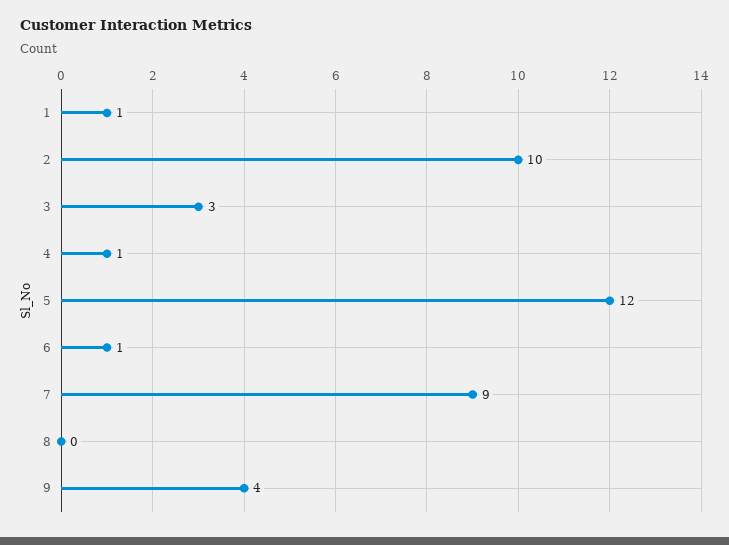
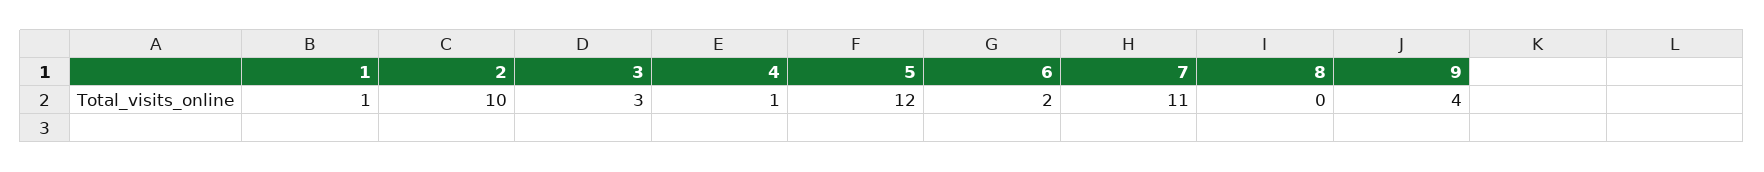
  {
    "1": 1,
    "2": 10,
    "3": 3,
    "4": 1,
    "5": 12,
-   "6": 1,
+   "6": 2,
-   "7": 9,
+   "7": 11,
    "8": 0,
    "9": 4
  }

